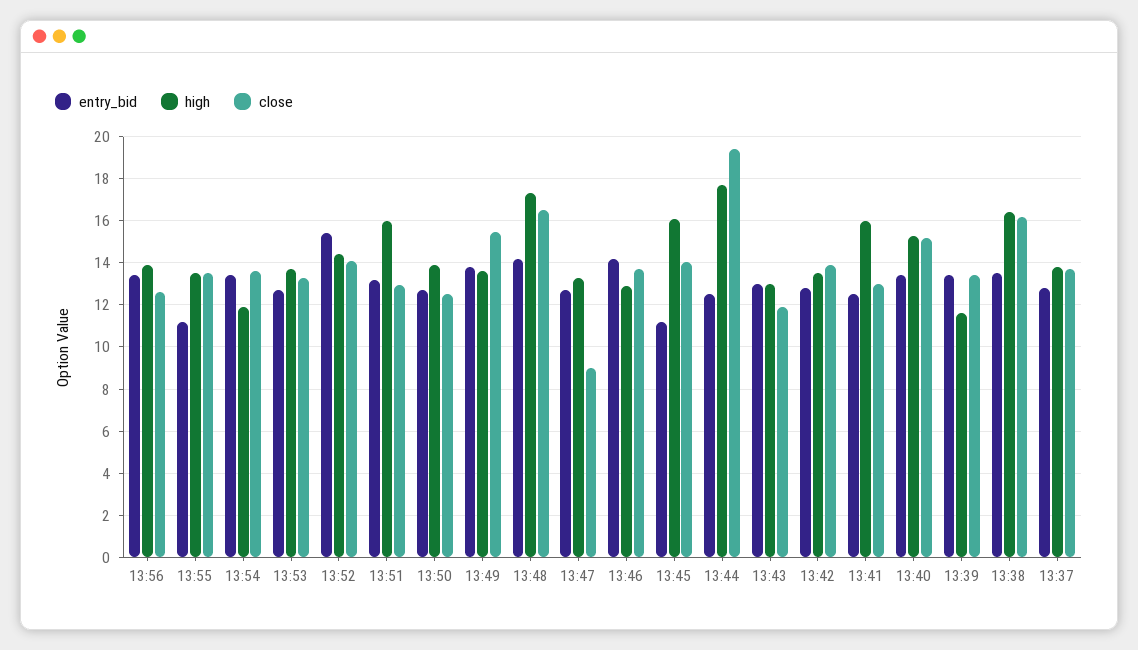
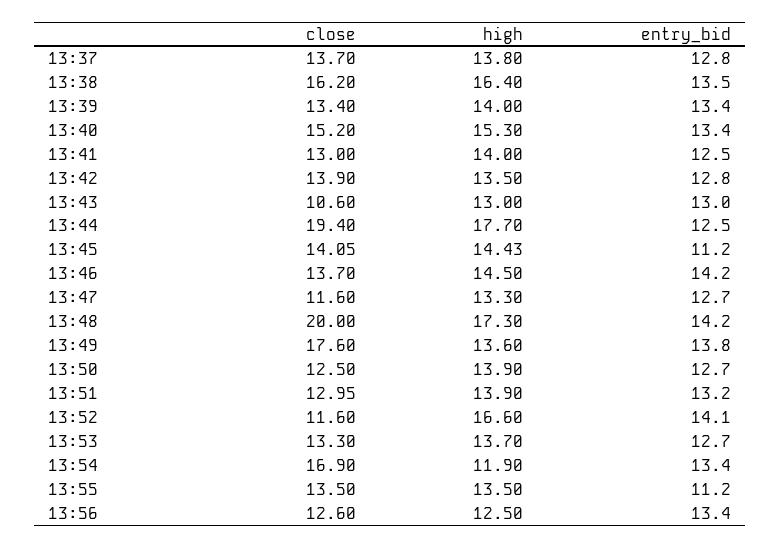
  {
    "entry_bid": {
      "13:56": 13.4,
      "13:55": 11.2,
      "13:54": 13.4,
      "13:53": 12.7,
-     "13:52": 15.5,
+     "13:52": 14.1,
      "13:51": 13.2,
      "13:50": 12.7,
      "13:49": 13.8,
      "13:48": 14.2,
      "13:47": 12.7,
      "13:46": 14.2,
      "13:45": 11.2,
      "13:44": 12.5,
      "13:43": 13,
      "13:42": 12.8,
      "13:41": 12.5,
      "13:40": 13.4,
      "13:39": 13.4,
      "13:38": 13.5,
      "13:37": 12.8
    },
    "high": {
-     "13:56": 14,
+     "13:56": 12.5,
      "13:55": 13.5,
      "13:54": 11.9,
      "13:53": 13.7,
-     "13:52": 14.5,
+     "13:52": 16.6,
-     "13:51": 16,
+     "13:51": 13.9,
      "13:50": 13.9,
      "13:49": 13.6,
      "13:48": 17.3,
      "13:47": 13.3,
-     "13:46": 13,
+     "13:46": 14.5,
-     "13:45": 16,
+     "13:45": 14.43,
      "13:44": 17.7,
      "13:43": 13,
      "13:42": 13.5,
-     "13:41": 16,
+     "13:41": 14,
      "13:40": 15.3,
-     "13:39": 11.5,
+     "13:39": 14,
      "13:38": 16.4,
      "13:37": 13.8
    },
    "close": {
      "13:56": 12.6,
      "13:55": 13.5,
-     "13:54": 13.5,
+     "13:54": 16.9,
      "13:53": 13.3,
-     "13:52": 14,
+     "13:52": 11.6,
      "13:51": 12.95,
      "13:50": 12.5,
-     "13:49": 15.5,
+     "13:49": 17.6,
-     "13:48": 16.5,
+     "13:48": 20,
-     "13:47": 9,
+     "13:47": 11.6,
      "13:46": 13.7,
      "13:45": 14.05,
      "13:44": 19.4,
-     "13:43": 12,
+     "13:43": 10.6,
      "13:42": 13.9,
      "13:41": 13,
      "13:40": 15.2,
      "13:39": 13.4,
      "13:38": 16.2,
      "13:37": 13.7
    }
  }

